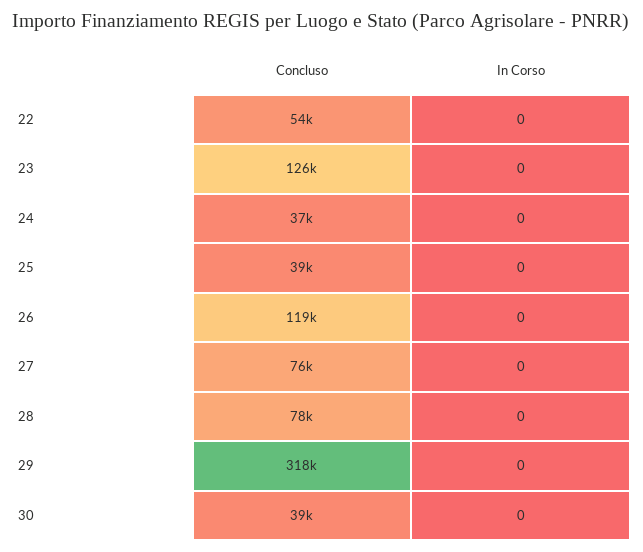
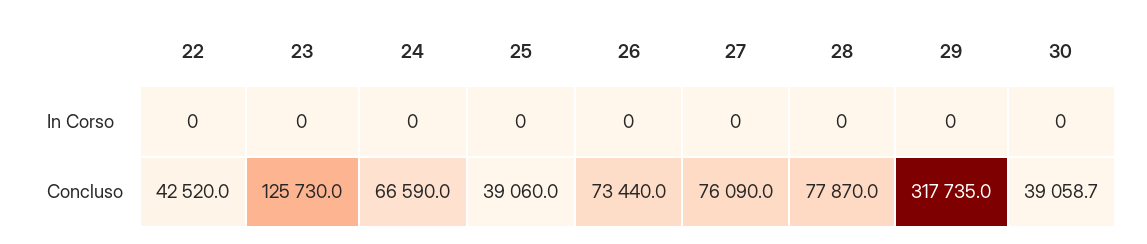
  {
    "Concluso": {
-     "22": 54000,
+     "22": 42520,
      "23": 125730,
-     "24": 37000,
+     "24": 66590,
      "25": 39060,
-     "26": 119000,
+     "26": 73440,
      "27": 76090,
      "28": 77870,
      "29": 317735,
      "30": 39058.7
    },
    "In Corso": {
      "22": 0,
      "23": 0,
      "24": 0,
      "25": 0,
      "26": 0,
      "27": 0,
      "28": 0,
      "29": 0,
      "30": 0
    }
  }

